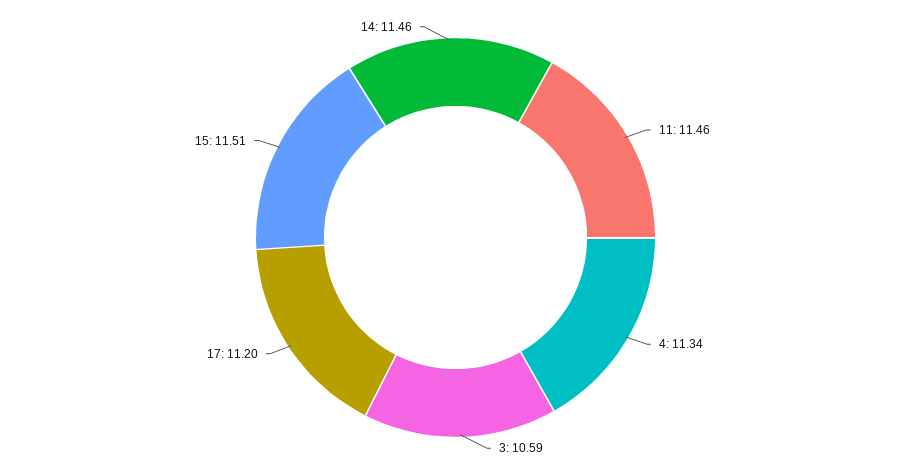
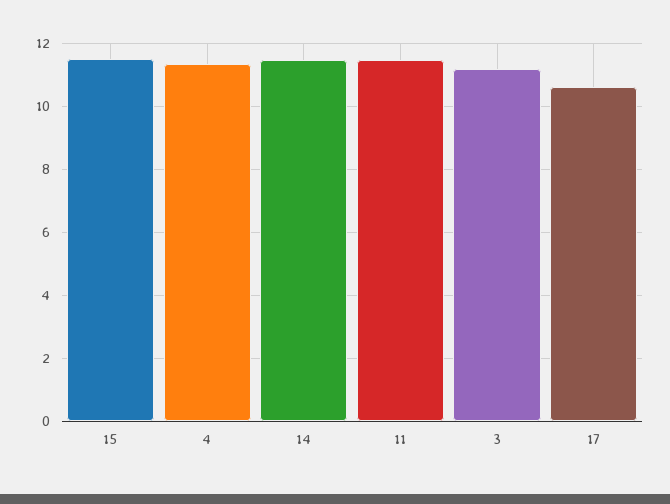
  {
    "11": 11.46,
    "4": 11.34,
-   "3": 10.59,
+   "3": 11.2,
-   "17": 11.2,
+   "17": 10.6,
    "15": 11.51,
    "14": 11.46
  }

